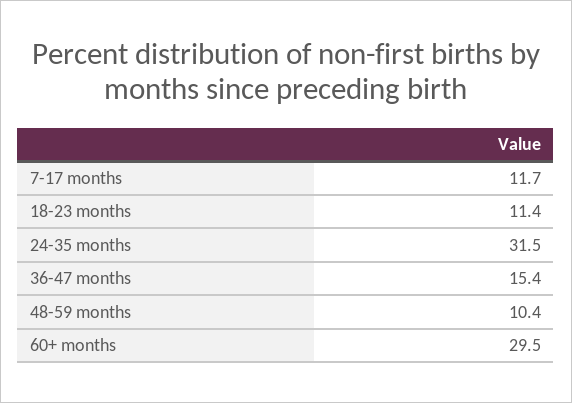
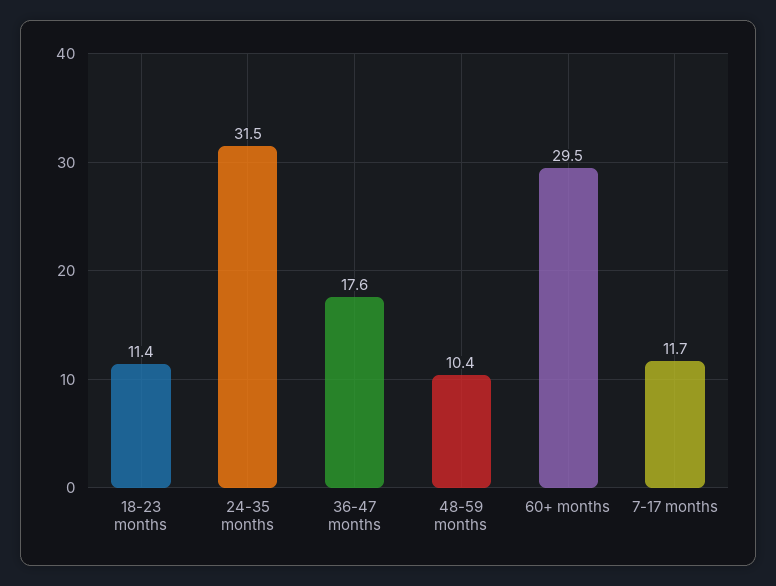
  {
    "7-17 months": 11.7,
    "18-23 months": 11.4,
    "24-35 months": 31.5,
-   "36-47 months": 15.4,
+   "36-47 months": 17.6,
    "48-59 months": 10.4,
    "60+ months": 29.5
  }

